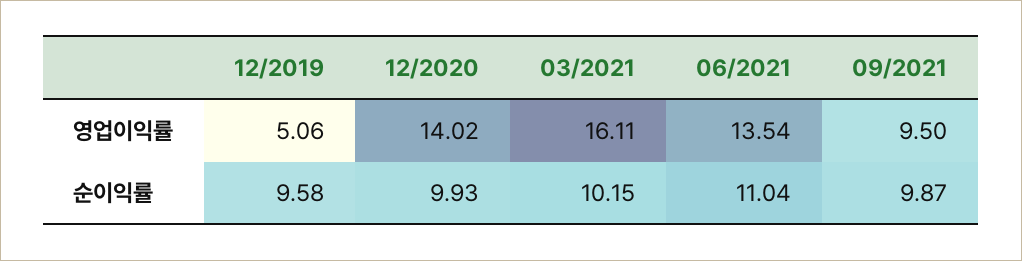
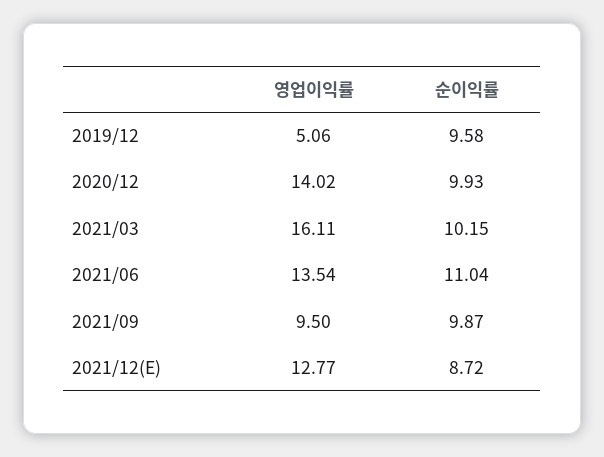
  {
    "12/2019": {
      "영업이익률": 5.06,
      "순이익률": 9.58
    },
    "12/2020": {
      "영업이익률": 14.02,
      "순이익률": 9.93
    },
    "03/2021": {
      "영업이익률": 16.11,
      "순이익률": 10.15
    },
    "06/2021": {
      "영업이익률": 13.54,
      "순이익률": 11.04
    },
    "09/2021": {
      "영업이익률": 9.5,
      "순이익률": 9.87
-   }
+   },
+   "2021/12(E)": {
+     "영업이익률": 12.77,
+     "순이익률": 8.72
+   }
  }

